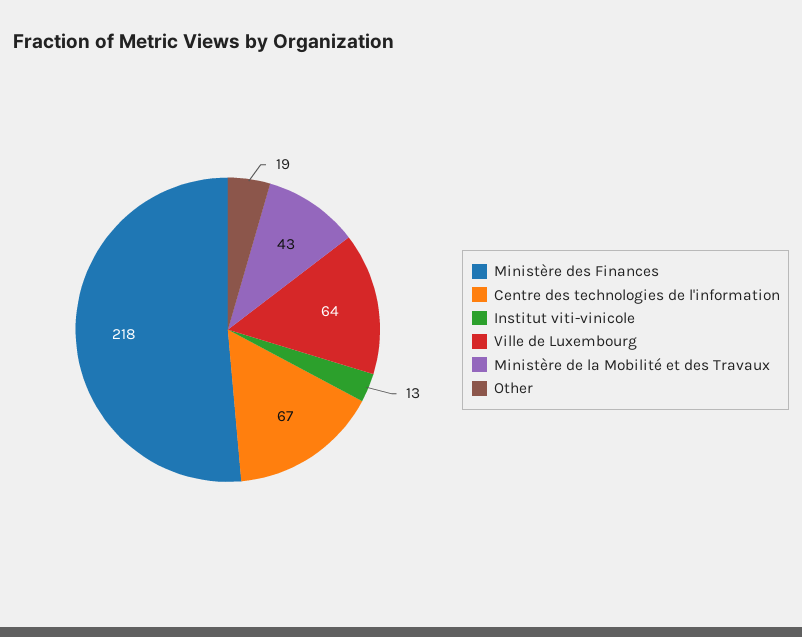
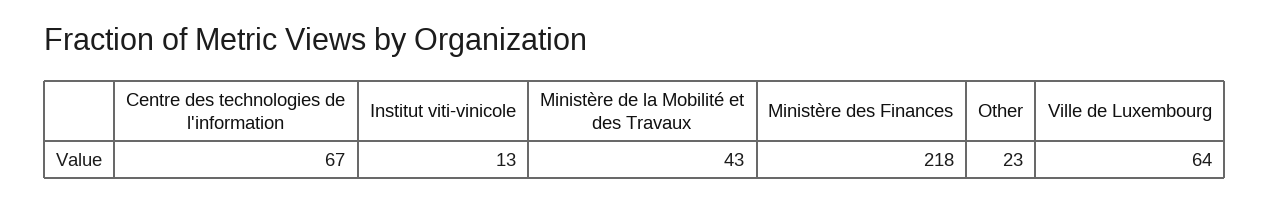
  {
    "Ministère des Finances": 218,
    "Centre des technologies de l'information": 67,
    "Institut viti-vinicole": 13,
    "Ville de Luxembourg": 64,
    "Ministère de la Mobilité et des Travaux": 43,
-   "Other": 19
+   "Other": 23
  }

